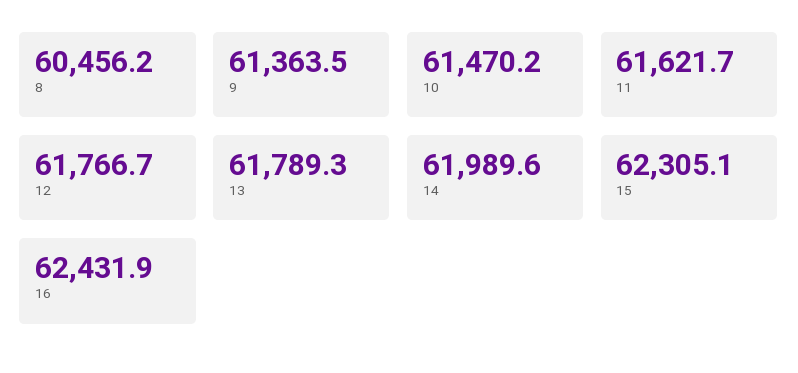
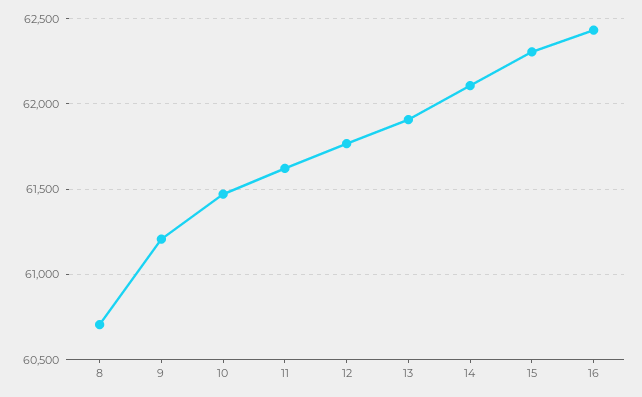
  {
-   "8": 60456.2,
+   "8": 60700,
-   "9": 61363.5,
+   "9": 61200,
    "10": 61470.2,
    "11": 61621.7,
    "12": 61766.7,
-   "13": 61789.3,
+   "13": 61900,
-   "14": 61989.6,
+   "14": 62100,
    "15": 62305.1,
    "16": 62431.9
  }

